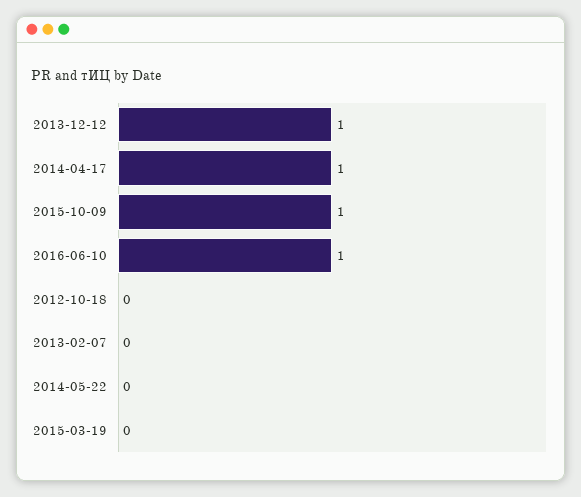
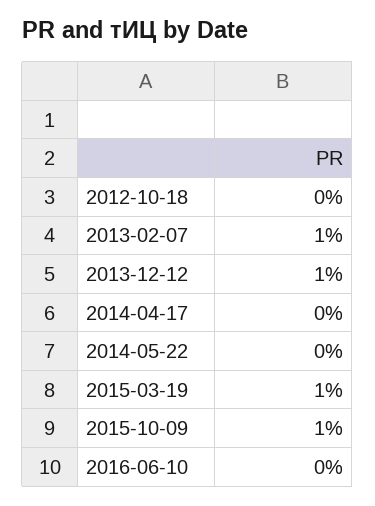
  {
    "2013-12-12": 1,
-   "2014-04-17": 1,
+   "2014-04-17": 0,
    "2015-10-09": 1,
-   "2016-06-10": 1,
+   "2016-06-10": 0,
    "2012-10-18": 0,
-   "2013-02-07": 0,
+   "2013-02-07": 1,
    "2014-05-22": 0,
-   "2015-03-19": 0
+   "2015-03-19": 1
  }

